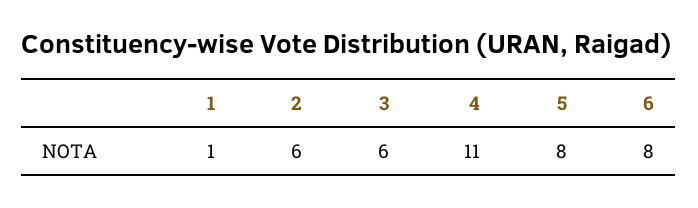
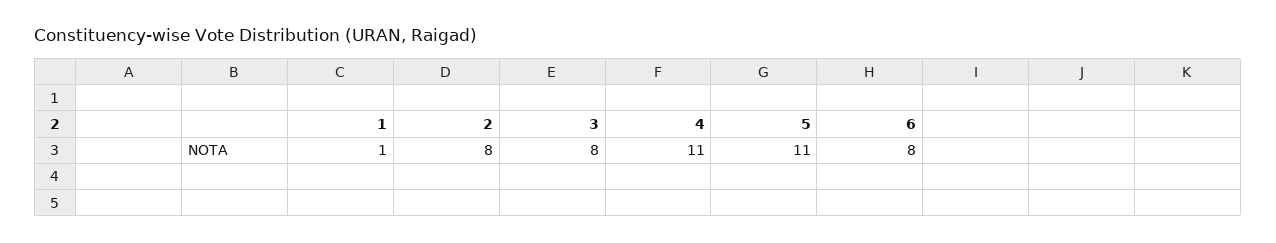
  {
    "1": 1,
-   "2": 6,
+   "2": 8,
-   "3": 6,
+   "3": 8,
    "4": 11,
-   "5": 8,
+   "5": 11,
    "6": 8
  }

